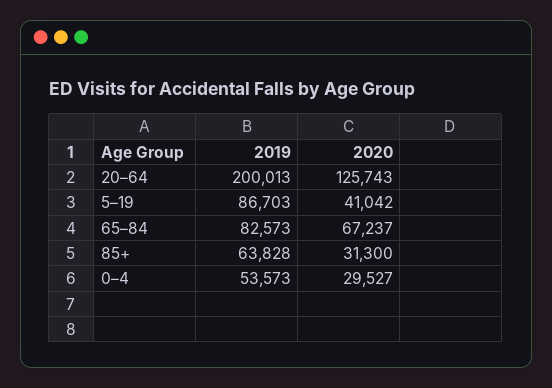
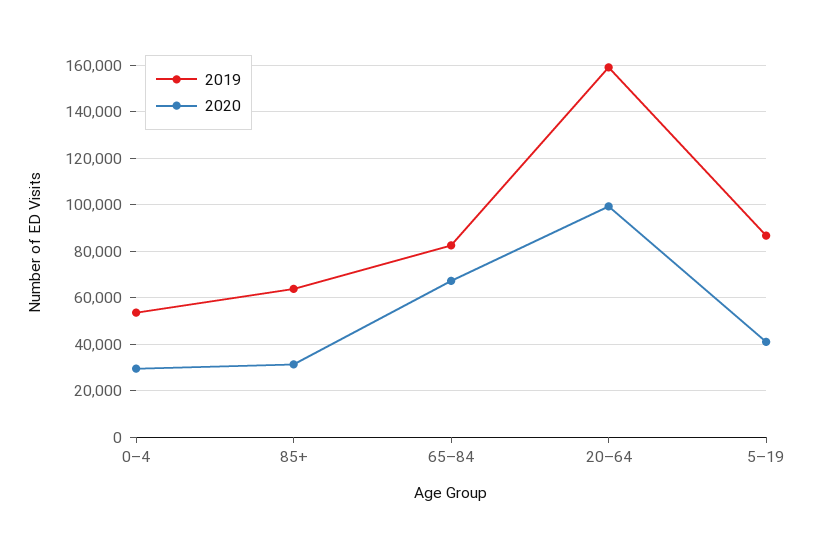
  {
    "2019": {
-     "20–64": 200013,
+     "20–64": 160000,
      "5–19": 86703,
      "65–84": 82573,
      "85+": 63828,
      "0–4": 53573
    },
    "2020": {
-     "20–64": 125743,
+     "20–64": 100000,
      "5–19": 41042,
      "65–84": 67237,
      "85+": 31300,
      "0–4": 29527
    }
  }

